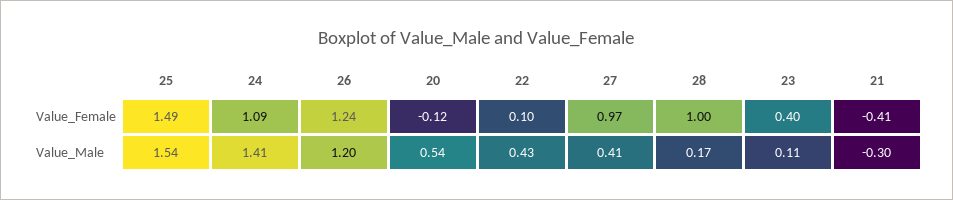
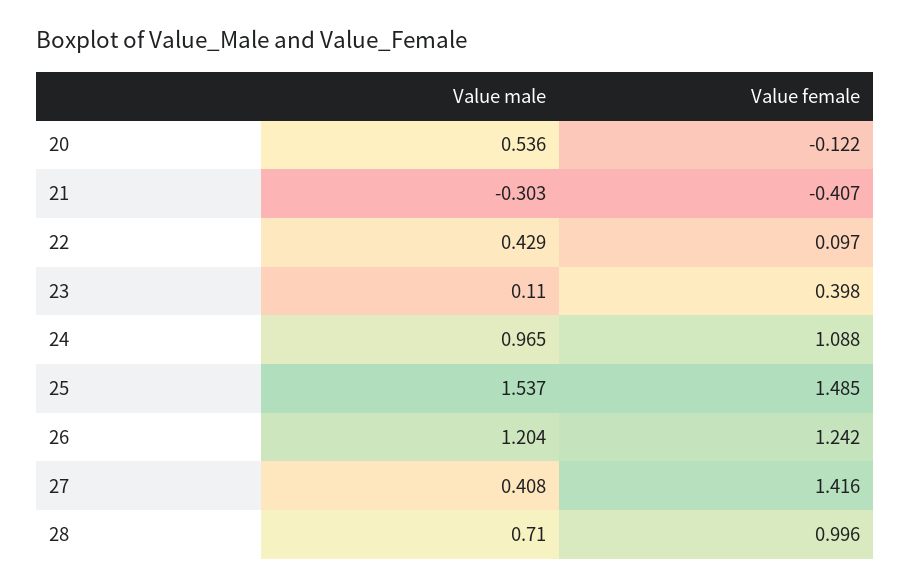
  {
    "25": {
      "Value_Female": 1.485,
      "Value_Male": 1.537
    },
    "24": {
      "Value_Female": 1.088,
-     "Value_Male": 1.41
+     "Value_Male": 0.965
    },
    "26": {
      "Value_Female": 1.242,
      "Value_Male": 1.204
    },
    "20": {
      "Value_Female": -0.122,
      "Value_Male": 0.536
    },
    "22": {
      "Value_Female": 0.097,
      "Value_Male": 0.429
    },
    "27": {
-     "Value_Female": 0.97,
+     "Value_Female": 1.416,
      "Value_Male": 0.408
    },
    "28": {
      "Value_Female": 0.996,
-     "Value_Male": 0.17
+     "Value_Male": 0.71
    },
    "23": {
      "Value_Female": 0.398,
      "Value_Male": 0.11
    },
    "21": {
      "Value_Female": -0.407,
      "Value_Male": -0.303
    }
  }

